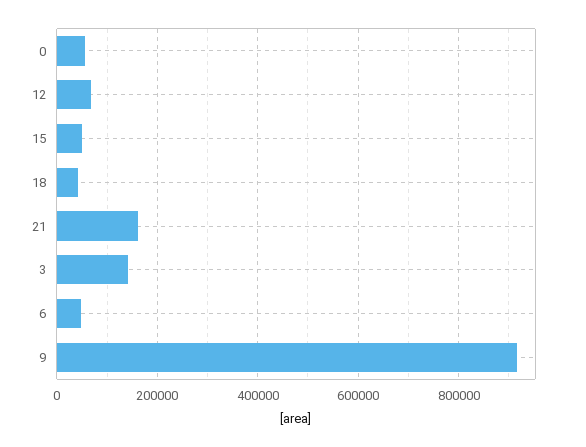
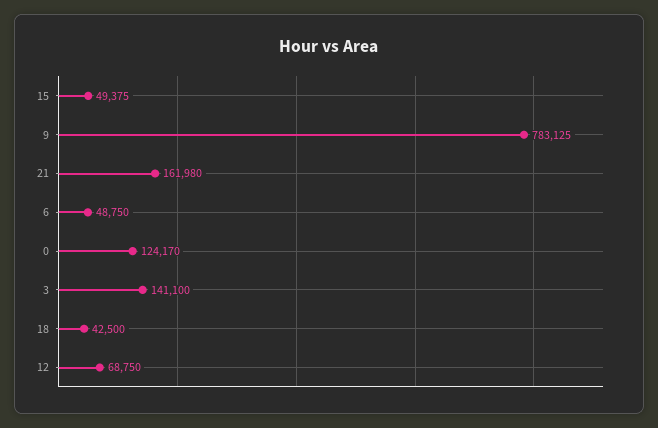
  {
-   "0": 60000,
+   "0": 124170,
    "12": 68750,
    "15": 49375,
    "18": 42500,
    "21": 161980,
    "3": 141100,
    "6": 48750,
-   "9": 920000
+   "9": 783125
  }

